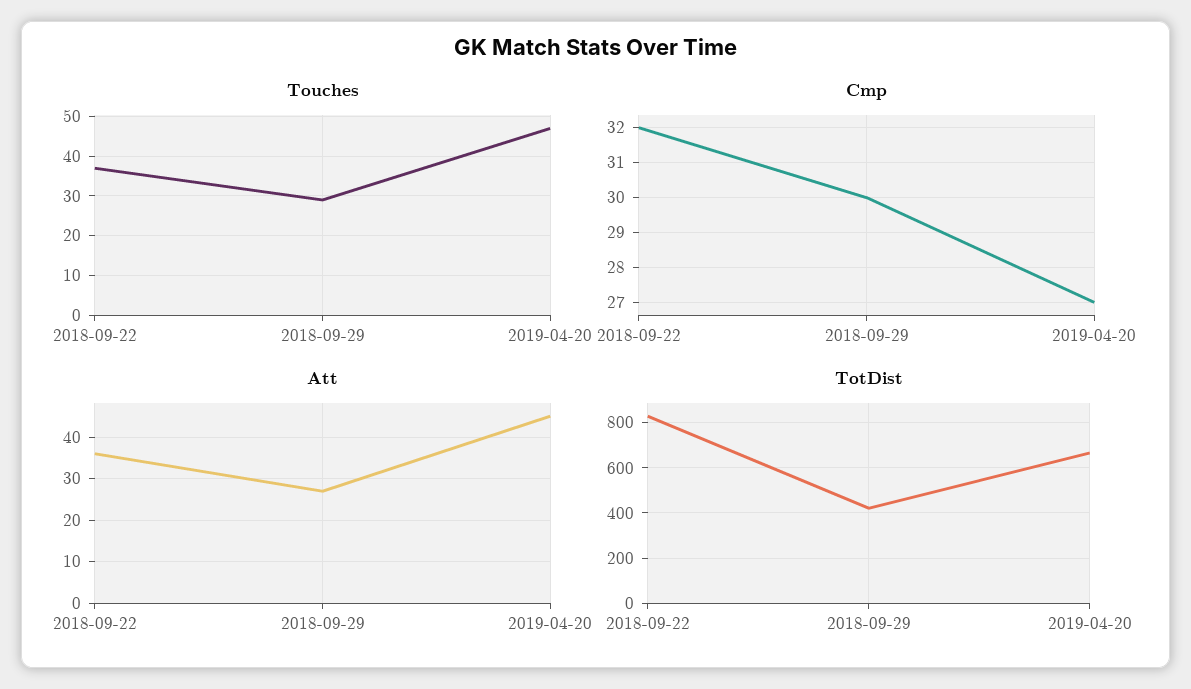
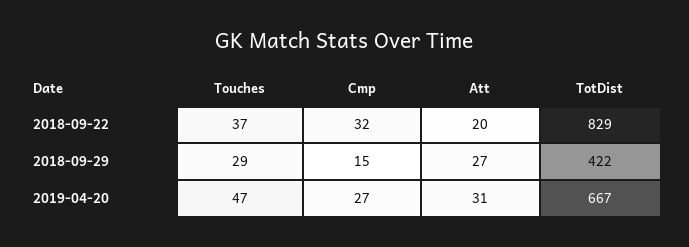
  {
    "Touches": {
      "2018-09-22": 37,
      "2018-09-29": 29,
      "2019-04-20": 47
    },
    "Cmp": {
      "2018-09-22": 32,
-     "2018-09-29": 30,
+     "2018-09-29": 15,
      "2019-04-20": 27
    },
    "Att": {
-     "2018-09-22": 35,
+     "2018-09-22": 20,
      "2018-09-29": 27,
-     "2019-04-20": 45
+     "2019-04-20": 31
    },
    "TotDist": {
      "2018-09-22": 829,
      "2018-09-29": 422,
      "2019-04-20": 667
    }
  }

